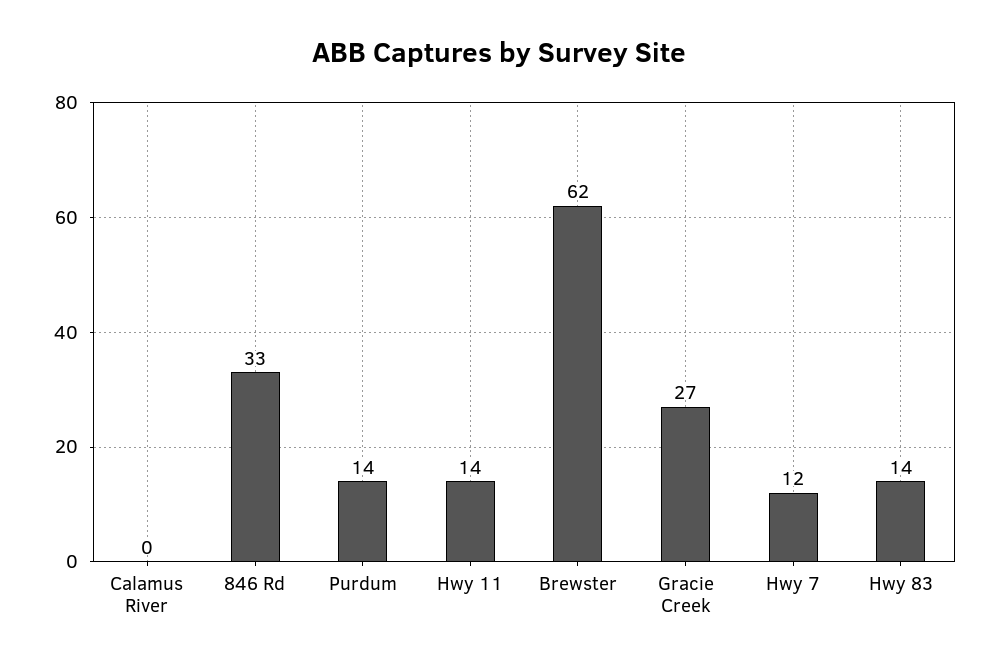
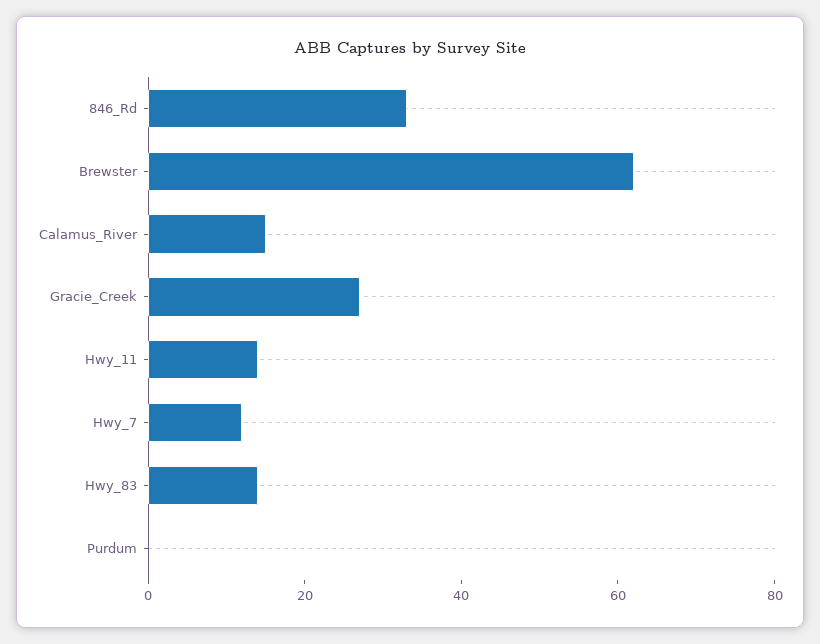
  {
-   "Calamus River": 0,
+   "Calamus River": 15,
    "846 Rd": 33,
-   "Purdum": 14,
+   "Purdum": 0,
    "Hwy 11": 14,
    "Brewster": 62,
    "Gracie Creek": 27,
    "Hwy 7": 12,
    "Hwy 83": 14
  }

